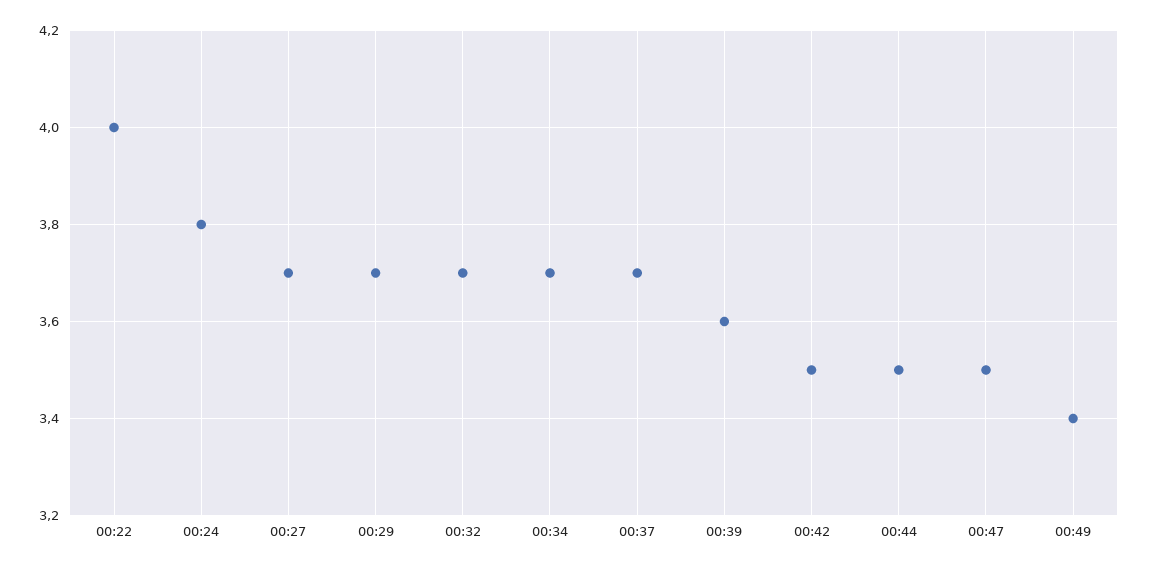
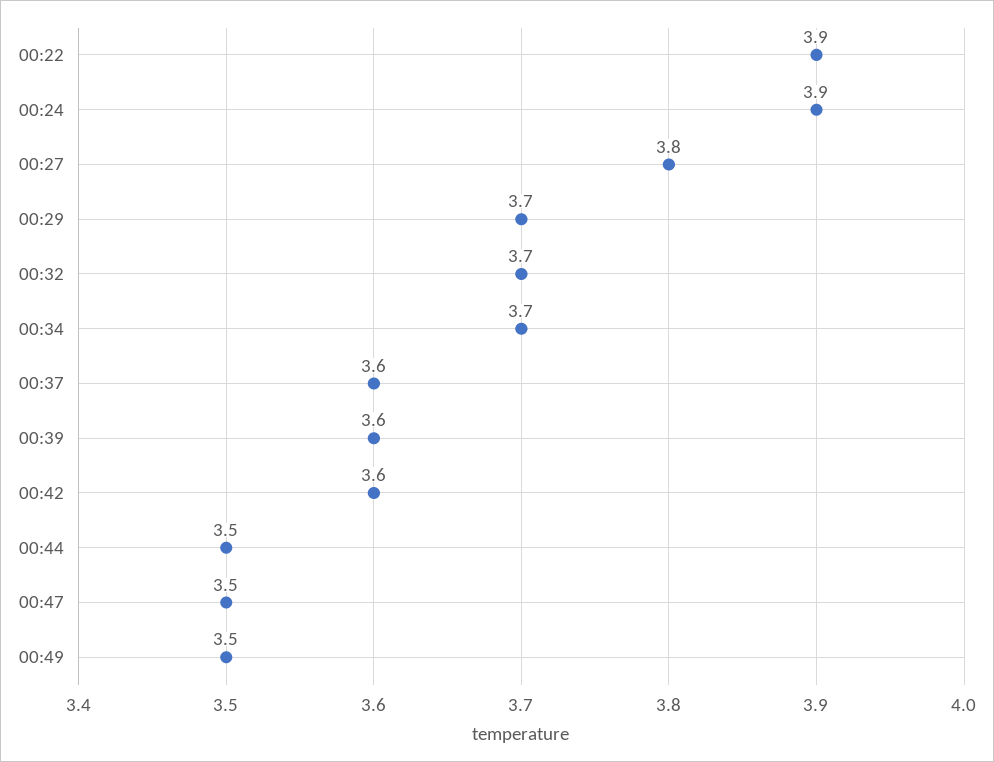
  {
-   "00:22": 4,
+   "00:22": 3.9,
-   "00:24": 3.8,
+   "00:24": 3.9,
-   "00:27": 3.7,
+   "00:27": 3.8,
    "00:29": 3.7,
    "00:32": 3.7,
    "00:34": 3.7,
-   "00:37": 3.7,
+   "00:37": 3.6,
    "00:39": 3.6,
-   "00:42": 3.5,
+   "00:42": 3.6,
    "00:44": 3.5,
    "00:47": 3.5,
-   "00:49": 3.4
+   "00:49": 3.5
  }

